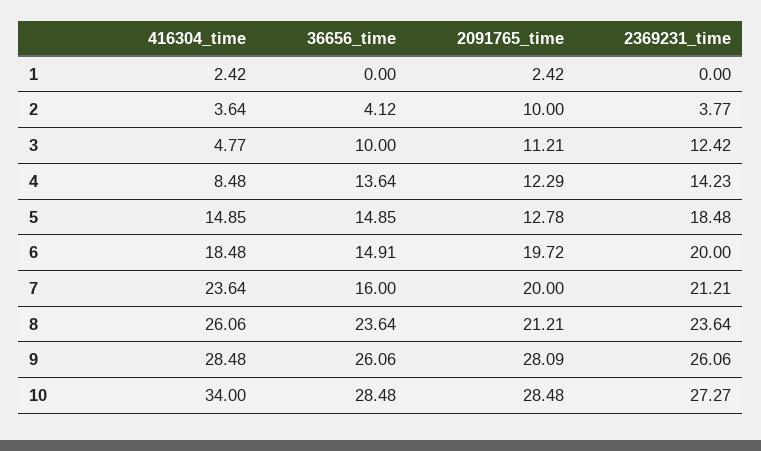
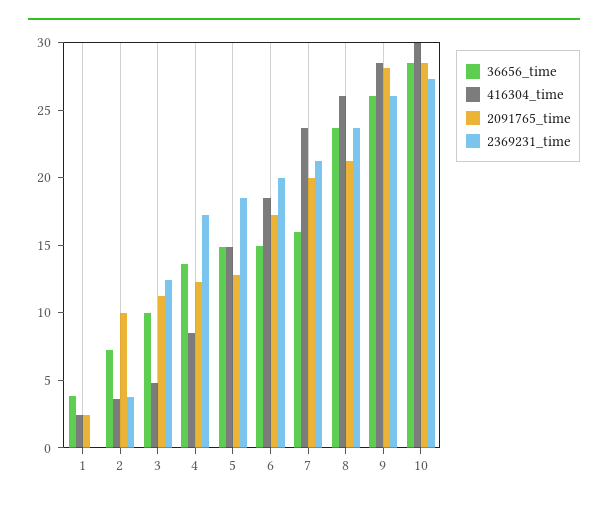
  {
    "416304_time": {
      "1": 2.42,
      "2": 3.64,
      "3": 4.77,
      "4": 8.48,
      "5": 14.85,
      "6": 18.48,
      "7": 23.64,
      "8": 26.06,
      "9": 28.48,
-     "10": 34
+     "10": 30
    },
    "36656_time": {
-     "1": 0,
+     "1": 4,
-     "2": 4.12,
+     "2": 7,
      "3": 10,
      "4": 13.64,
      "5": 14.85,
      "6": 14.91,
      "7": 16,
      "8": 23.64,
      "9": 26.06,
      "10": 28.48
    },
    "2091765_time": {
      "1": 2.42,
      "2": 10,
      "3": 11.21,
      "4": 12.29,
      "5": 12.78,
-     "6": 19.72,
+     "6": 17,
      "7": 20,
      "8": 21.21,
      "9": 28.09,
      "10": 28.48
    },
    "2369231_time": {
      "1": 0,
      "2": 3.77,
      "3": 12.42,
-     "4": 14.23,
+     "4": 17,
      "5": 18.48,
      "6": 20,
      "7": 21.21,
      "8": 23.64,
      "9": 26.06,
      "10": 27.27
    }
  }

